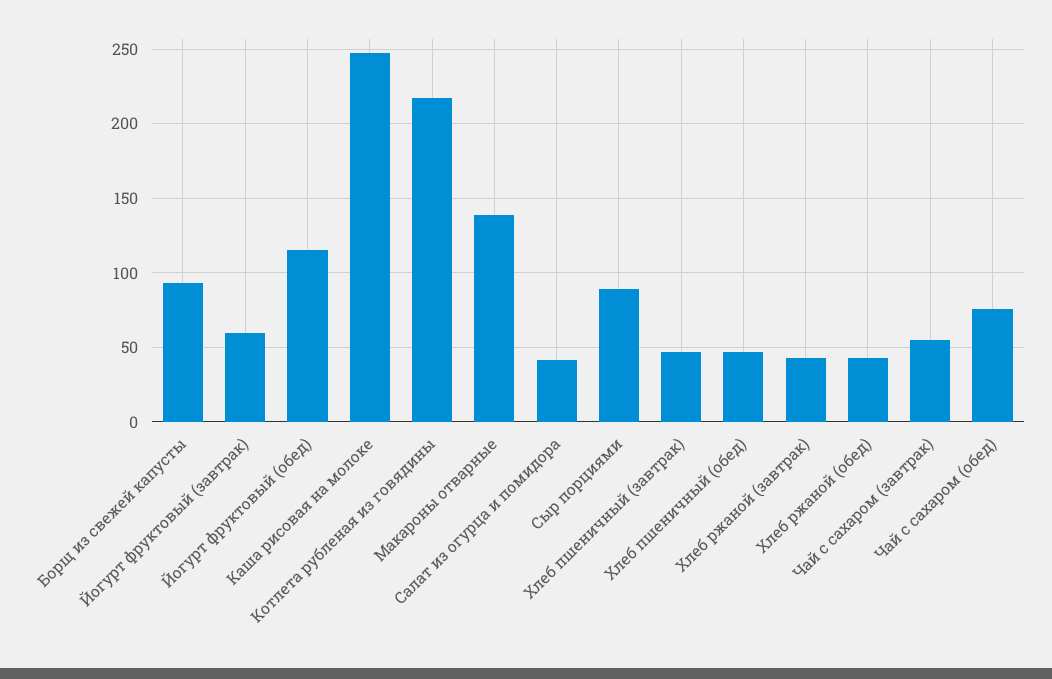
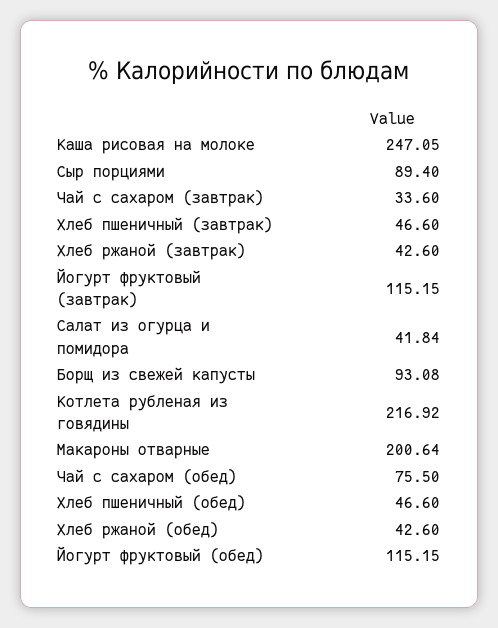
  {
    "Борщ из свежей капусты": 93.08,
-   "Йогурт фруктовый (завтрак)": 60,
+   "Йогурт фруктовый (завтрак)": 115.15,
    "Йогурт фруктовый (обед)": 115.15,
    "Каша рисовая на молоке": 247.05,
    "Котлета рубленая из говядины": 216.92,
-   "Макароны отварные": 140,
+   "Макароны отварные": 200.64,
    "Салат из огурца и помидора": 41.84,
    "Сыр порциями": 89.4,
    "Хлеб пшеничный (завтрак)": 46.6,
    "Хлеб пшеничный (обед)": 46.6,
    "Хлеб ржаной (завтрак)": 42.6,
    "Хлеб ржаной (обед)": 42.6,
-   "Чай с сахаром (завтрак)": 55,
+   "Чай с сахаром (завтрак)": 33.6,
    "Чай с сахаром (обед)": 75.5
  }

